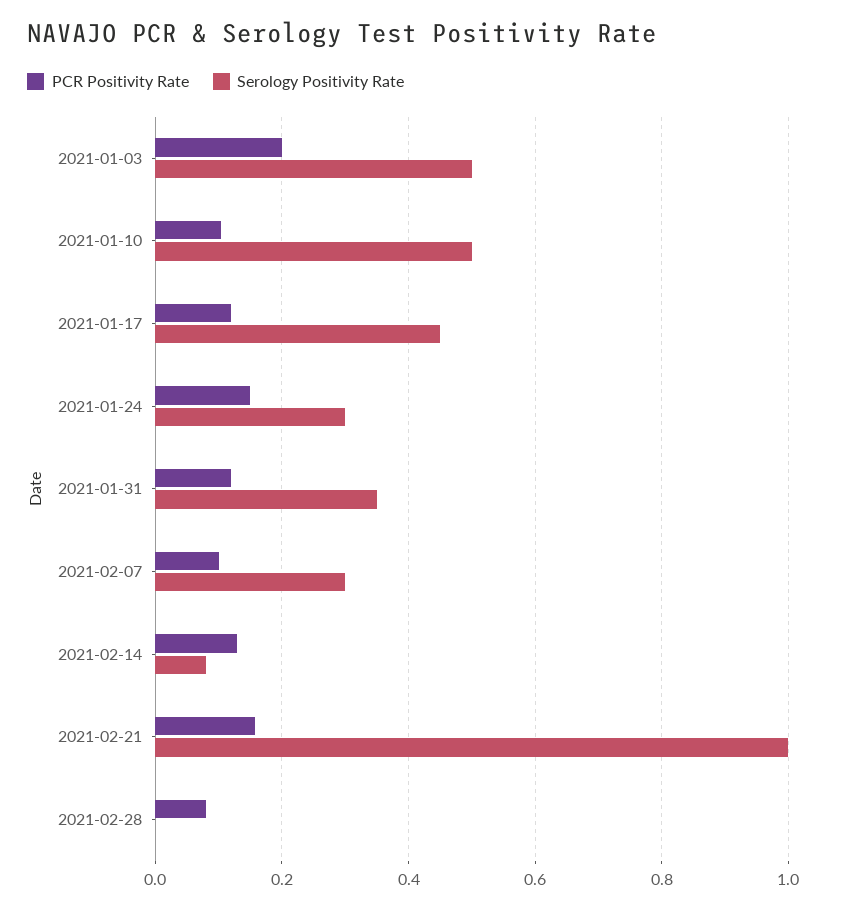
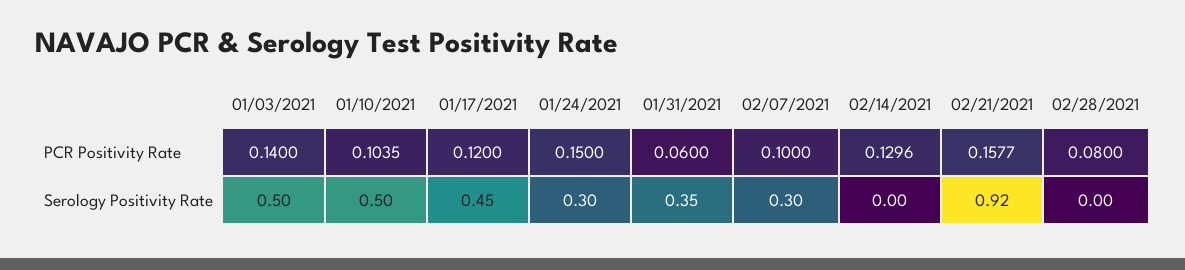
  {
    "PCR Positivity Rate": {
-     "2021-01-03": 0.2,
+     "2021-01-03": 0.14,
      "2021-01-10": 0.1035,
      "2021-01-17": 0.12,
      "2021-01-24": 0.15,
-     "2021-01-31": 0.12,
+     "2021-01-31": 0.06,
      "2021-02-07": 0.1,
      "2021-02-14": 0.1296,
      "2021-02-21": 0.1577,
      "2021-02-28": 0.08
    },
    "Serology Positivity Rate": {
      "2021-01-03": 0.5,
      "2021-01-10": 0.5,
      "2021-01-17": 0.45,
      "2021-01-24": 0.3,
      "2021-01-31": 0.35,
      "2021-02-07": 0.3,
-     "2021-02-14": 0.08,
+     "2021-02-14": 0,
-     "2021-02-21": 1,
+     "2021-02-21": 0.92,
      "2021-02-28": 0
    }
  }

